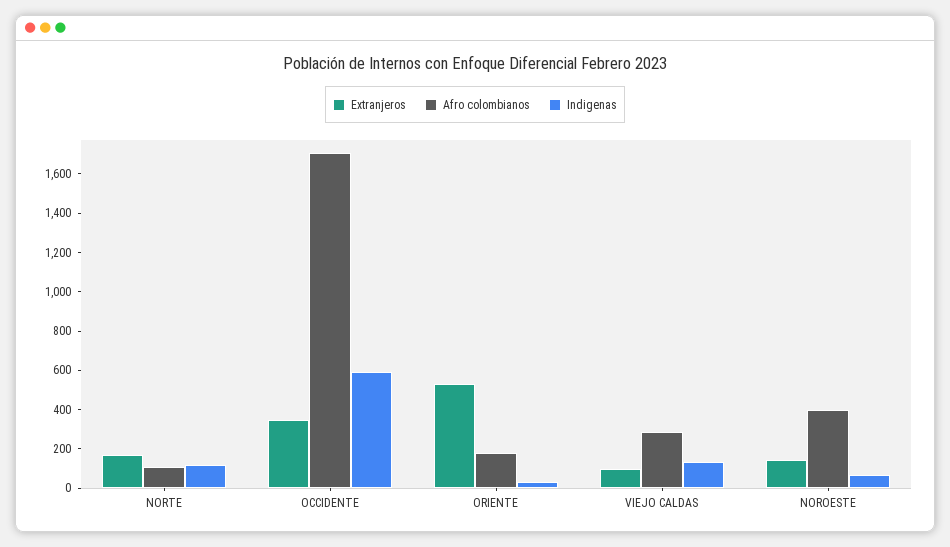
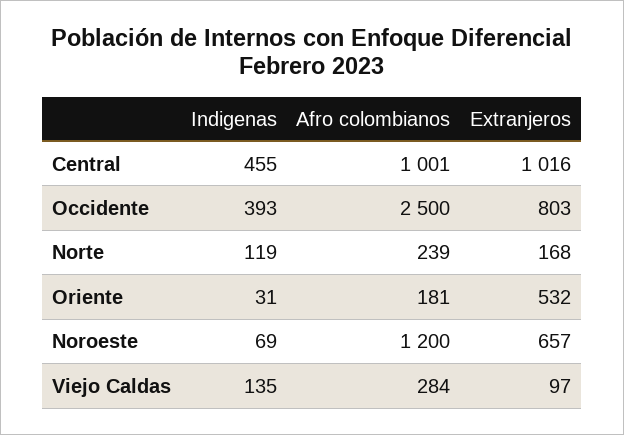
  {
    "Extranjeros": {
      "NORTE": 168,
-     "OCCIDENTE": 350,
+     "OCCIDENTE": 803,
      "ORIENTE": 532,
      "VIEJO CALDAS": 97,
-     "NOROESTE": 150
+     "NOROESTE": 657,
+     "Central": 1016
    },
    "Afro colombianos": {
-     "NORTE": 100,
+     "NORTE": 239,
-     "OCCIDENTE": 1700,
+     "OCCIDENTE": 2500,
      "ORIENTE": 181,
      "VIEJO CALDAS": 284,
-     "NOROESTE": 400
+     "NOROESTE": 1200,
+     "Central": 1001
    },
    "Indigenas": {
      "NORTE": 119,
-     "OCCIDENTE": 600,
+     "OCCIDENTE": 393,
      "ORIENTE": 31,
      "VIEJO CALDAS": 135,
-     "NOROESTE": 69
+     "NOROESTE": 69,
+     "Central": 455
    }
  }

